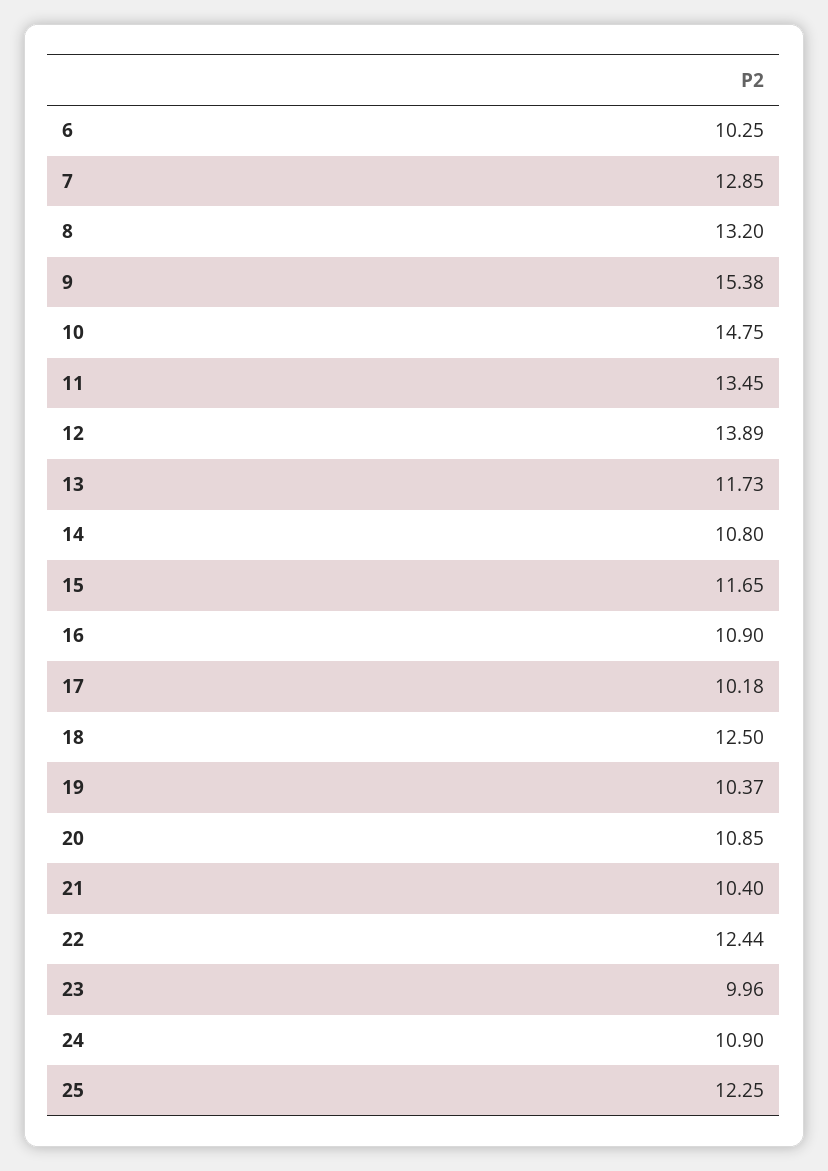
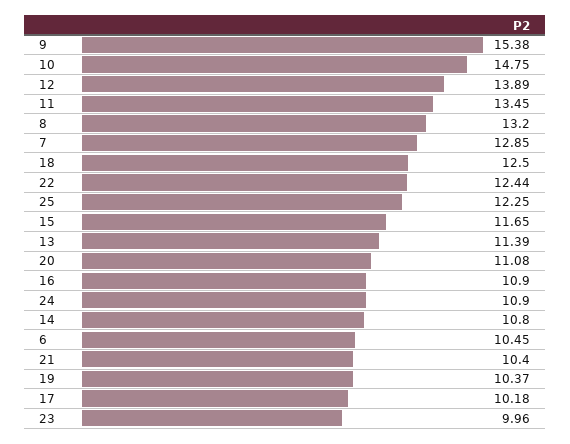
  {
-   "6": 10.25,
+   "6": 10.45,
    "7": 12.85,
    "8": 13.2,
    "9": 15.38,
    "10": 14.75,
    "11": 13.45,
    "12": 13.89,
-   "13": 11.73,
+   "13": 11.39,
    "14": 10.8,
    "15": 11.65,
    "16": 10.9,
    "17": 10.18,
    "18": 12.5,
    "19": 10.37,
-   "20": 10.85,
+   "20": 11.08,
    "21": 10.4,
    "22": 12.44,
    "23": 9.96,
    "24": 10.9,
    "25": 12.25
  }

